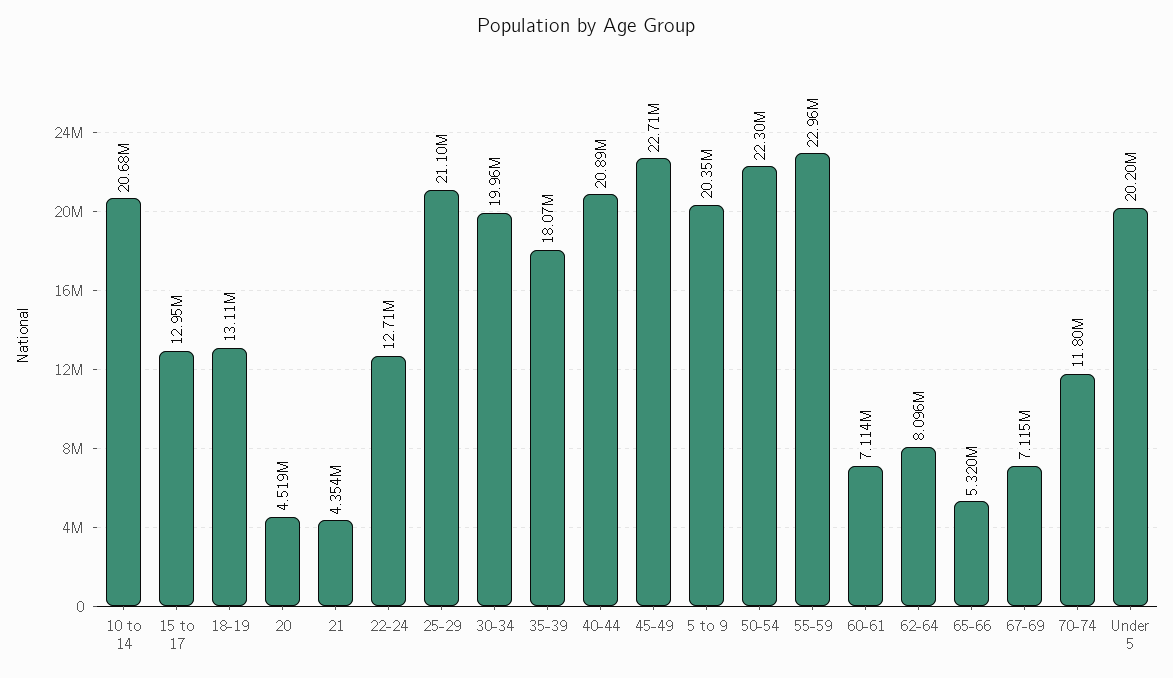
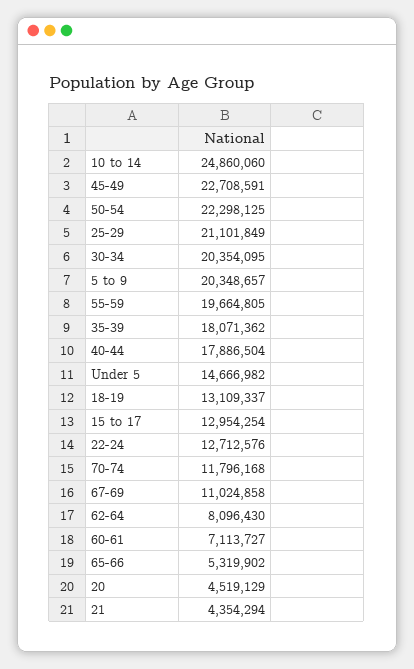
  {
-   "10 to 14": 20680000,
+   "10 to 14": 24860060,
    "15 to 17": 12954254,
    "18-19": 13109337,
    "20": 4519129,
    "21": 4354294,
    "22-24": 12712576,
    "25-29": 21101849,
-   "30-34": 19960000,
+   "30-34": 20354095,
    "35-39": 18071362,
-   "40-44": 20890000,
+   "40-44": 17886504,
    "45-49": 22708591,
    "5 to 9": 20348657,
    "50-54": 22298125,
-   "55-59": 22960000,
+   "55-59": 19664805,
    "60-61": 7113727,
    "62-64": 8096430,
    "65-66": 5319902,
-   "67-69": 7115000,
+   "67-69": 11024858,
    "70-74": 11796168,
-   "Under 5": 20200000
+   "Under 5": 14666982
  }

